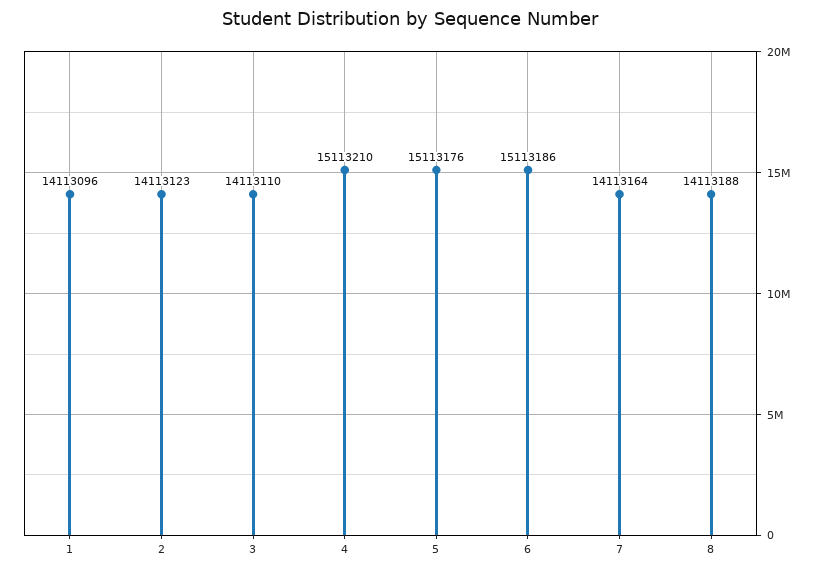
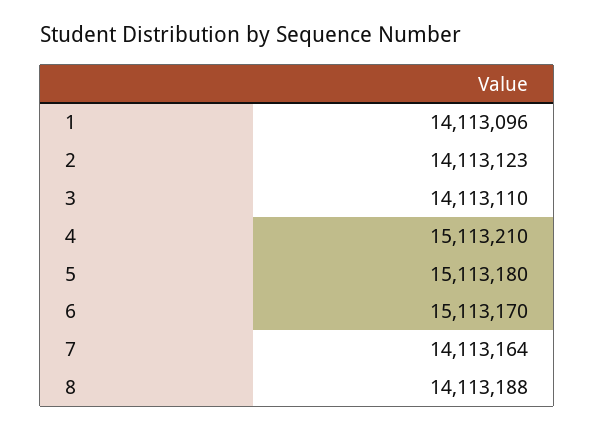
  {
    "1": 14113096,
    "2": 14113123,
    "3": 14113110,
    "4": 15113210,
-   "5": 15113176,
+   "5": 15113180,
-   "6": 15113186,
+   "6": 15113170,
    "7": 14113164,
    "8": 14113188
  }

